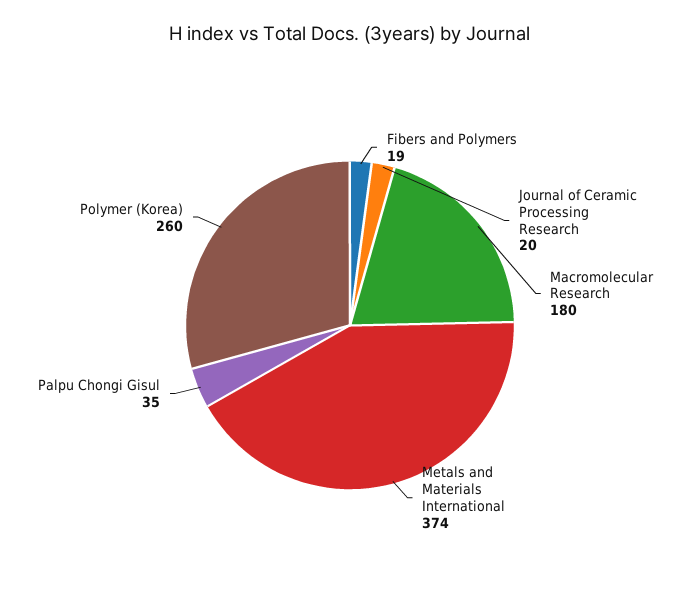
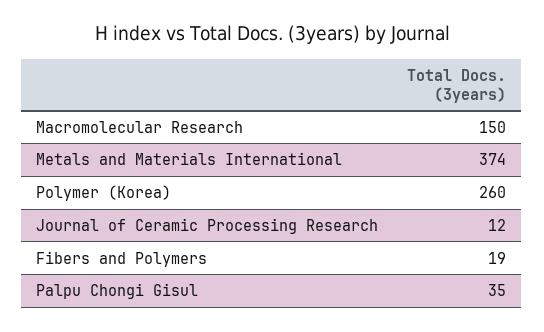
  {
    "Fibers and Polymers": 19,
-   "Journal of Ceramic Processing Research": 20,
+   "Journal of Ceramic Processing Research": 12,
-   "Macromolecular Research": 180,
+   "Macromolecular Research": 150,
    "Metals and Materials International": 374,
    "Palpu Chongi Gisul": 35,
    "Polymer (Korea)": 260
  }

